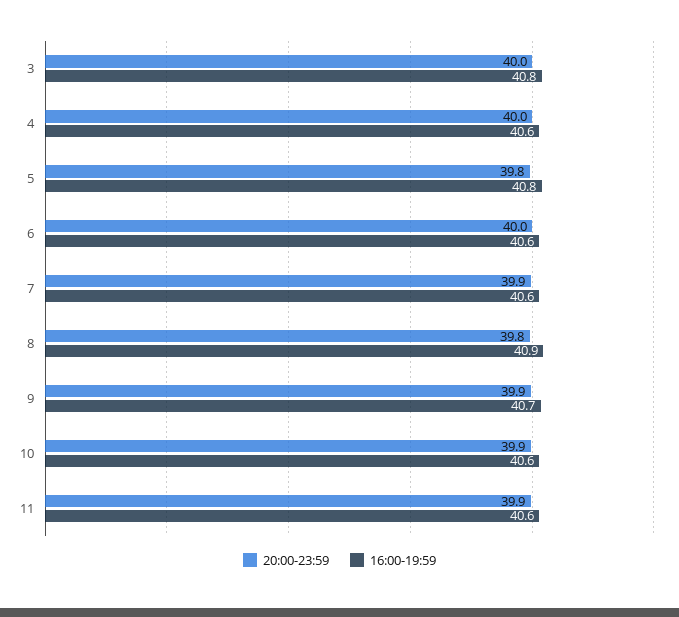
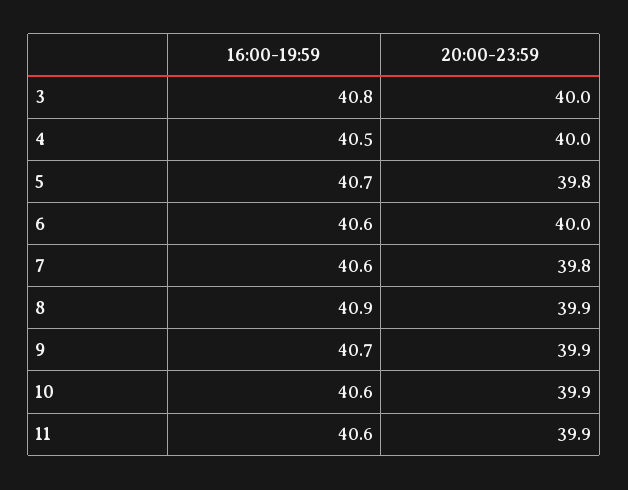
  {
    "20:00-23:59": {
      "3": 40,
      "4": 40,
      "5": 39.8,
      "6": 40,
-     "7": 39.9,
+     "7": 39.8,
-     "8": 39.8,
+     "8": 39.9,
      "9": 39.9,
      "10": 39.9,
      "11": 39.9
    },
    "16:00-19:59": {
      "3": 40.8,
-     "4": 40.6,
+     "4": 40.5,
-     "5": 40.8,
+     "5": 40.7,
      "6": 40.6,
      "7": 40.6,
      "8": 40.9,
      "9": 40.7,
      "10": 40.6,
      "11": 40.6
    }
  }

